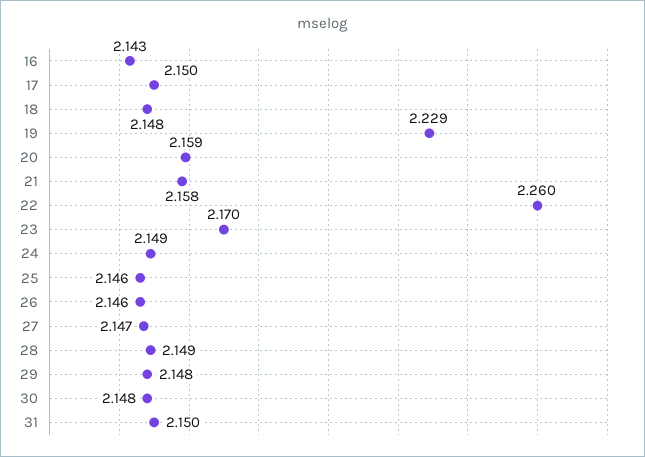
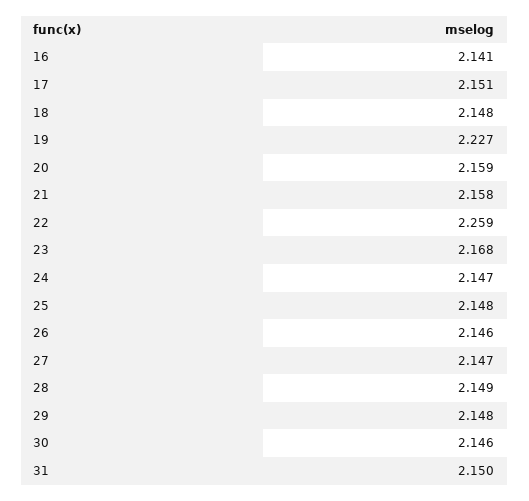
  {
-   "16": 2.143,
+   "16": 2.141,
-   "17": 2.15,
+   "17": 2.151,
    "18": 2.148,
-   "19": 2.229,
+   "19": 2.227,
    "20": 2.159,
    "21": 2.158,
-   "22": 2.26,
+   "22": 2.259,
-   "23": 2.17,
+   "23": 2.168,
-   "24": 2.149,
+   "24": 2.147,
-   "25": 2.146,
+   "25": 2.148,
    "26": 2.146,
    "27": 2.147,
    "28": 2.149,
    "29": 2.148,
-   "30": 2.148,
+   "30": 2.146,
    "31": 2.15
  }

